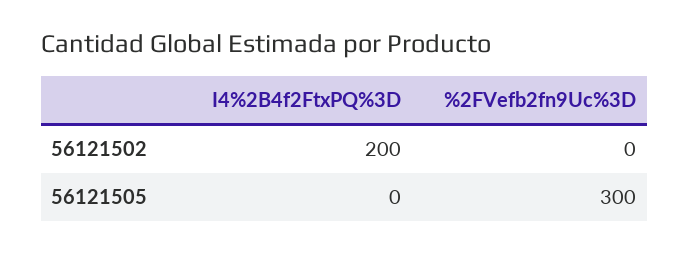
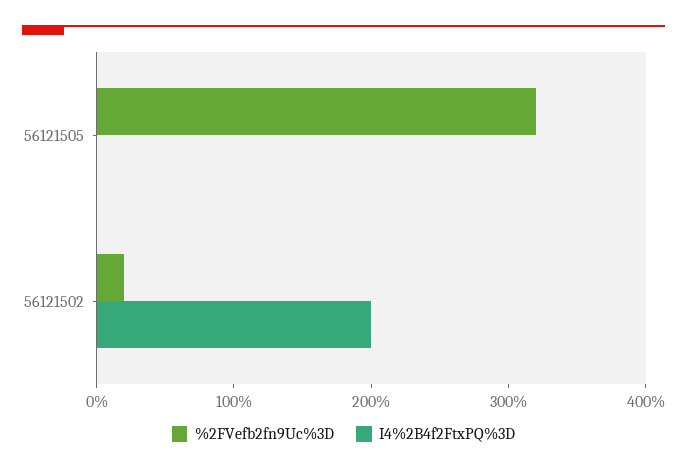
  {
    "I4%2B4f2FtxPQ%3D": {
      "56121502": 200,
      "56121505": 0
    },
    "%2FVefb2fn9Uc%3D": {
-     "56121502": 0,
+     "56121502": 20,
-     "56121505": 300
+     "56121505": 320
    }
  }

